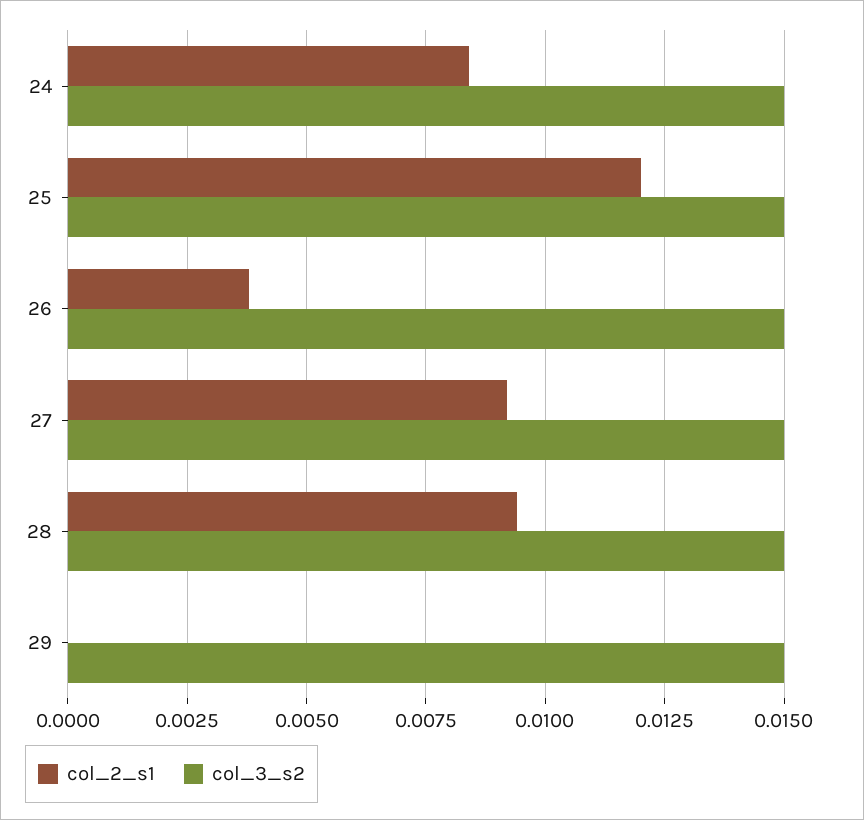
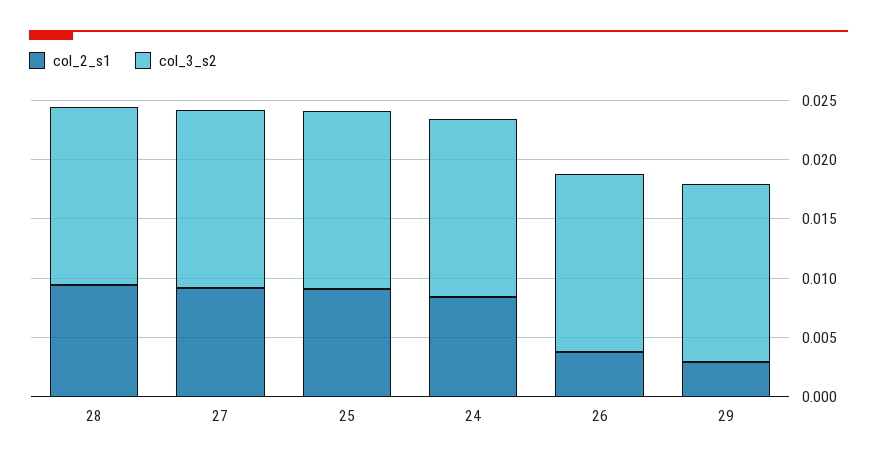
  {
    "col_2_s1": {
      "24": 0.0085,
-     "25": 0.012,
+     "25": 0.009,
      "26": 0.004,
      "27": 0.009,
      "28": 0.0095,
-     "29": 0
+     "29": 0.003
    },
    "col_3_s2": {
      "24": 0.015,
      "25": 0.015,
      "26": 0.015,
      "27": 0.015,
      "28": 0.015,
      "29": 0.015
    }
  }

